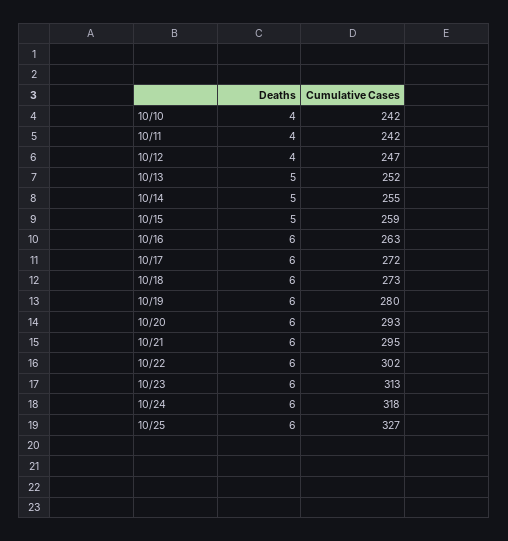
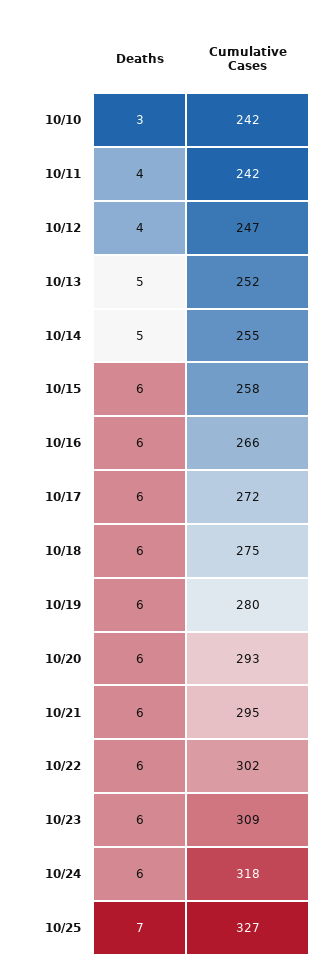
  {
    "Deaths": {
-     "10/10": 4,
+     "10/10": 3,
      "10/11": 4,
      "10/12": 4,
      "10/13": 5,
      "10/14": 5,
-     "10/15": 5,
+     "10/15": 6,
      "10/16": 6,
      "10/17": 6,
      "10/18": 6,
      "10/19": 6,
      "10/20": 6,
      "10/21": 6,
      "10/22": 6,
      "10/23": 6,
      "10/24": 6,
-     "10/25": 6
+     "10/25": 7
    },
    "Cumulative Cases": {
      "10/10": 242,
      "10/11": 242,
      "10/12": 247,
      "10/13": 252,
      "10/14": 255,
-     "10/15": 259,
+     "10/15": 258,
-     "10/16": 263,
+     "10/16": 266,
      "10/17": 272,
-     "10/18": 273,
+     "10/18": 275,
      "10/19": 280,
      "10/20": 293,
      "10/21": 295,
      "10/22": 302,
-     "10/23": 313,
+     "10/23": 309,
      "10/24": 318,
      "10/25": 327
    }
  }

